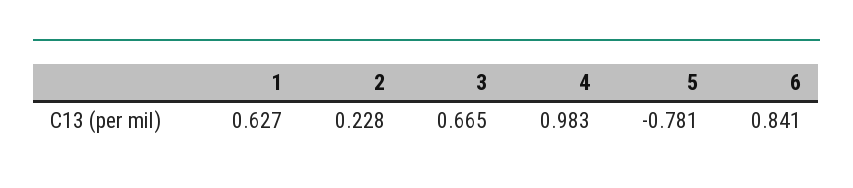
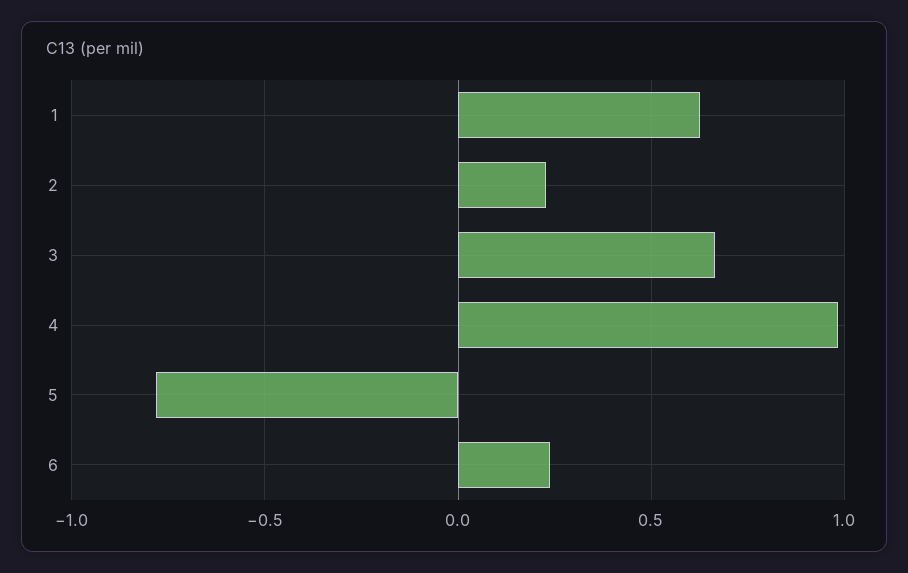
  {
    "1": 0.627,
    "2": 0.228,
    "3": 0.665,
    "4": 0.983,
    "5": -0.781,
-   "6": 0.841
+   "6": 0.25
  }

